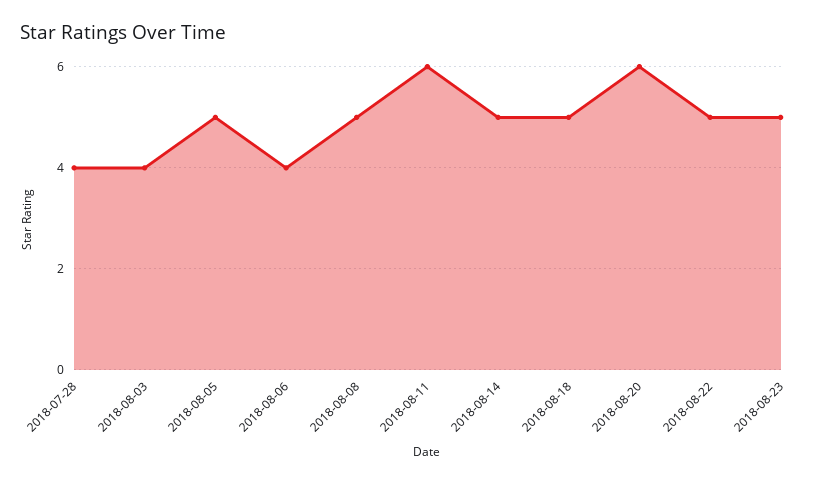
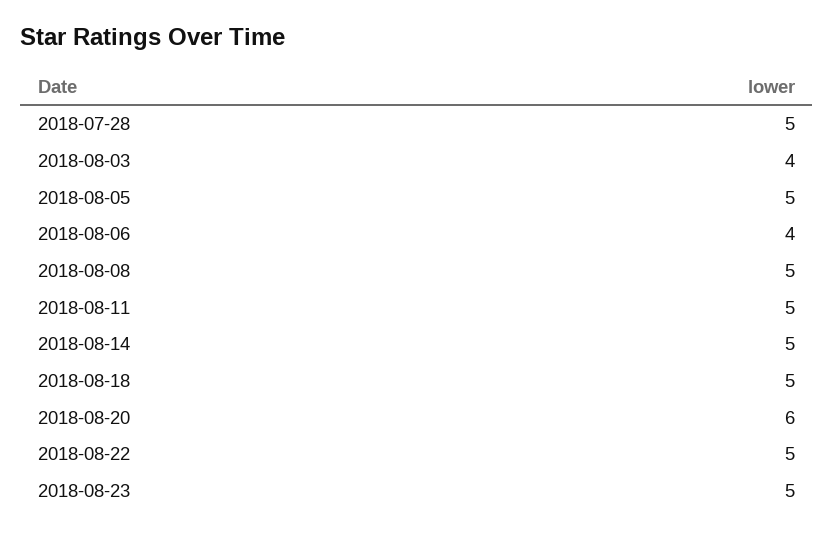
  {
-   "2018-07-28": 4,
+   "2018-07-28": 5,
    "2018-08-03": 4,
    "2018-08-05": 5,
    "2018-08-06": 4,
    "2018-08-08": 5,
-   "2018-08-11": 6,
+   "2018-08-11": 5,
    "2018-08-14": 5,
    "2018-08-18": 5,
    "2018-08-20": 6,
    "2018-08-22": 5,
    "2018-08-23": 5
  }

